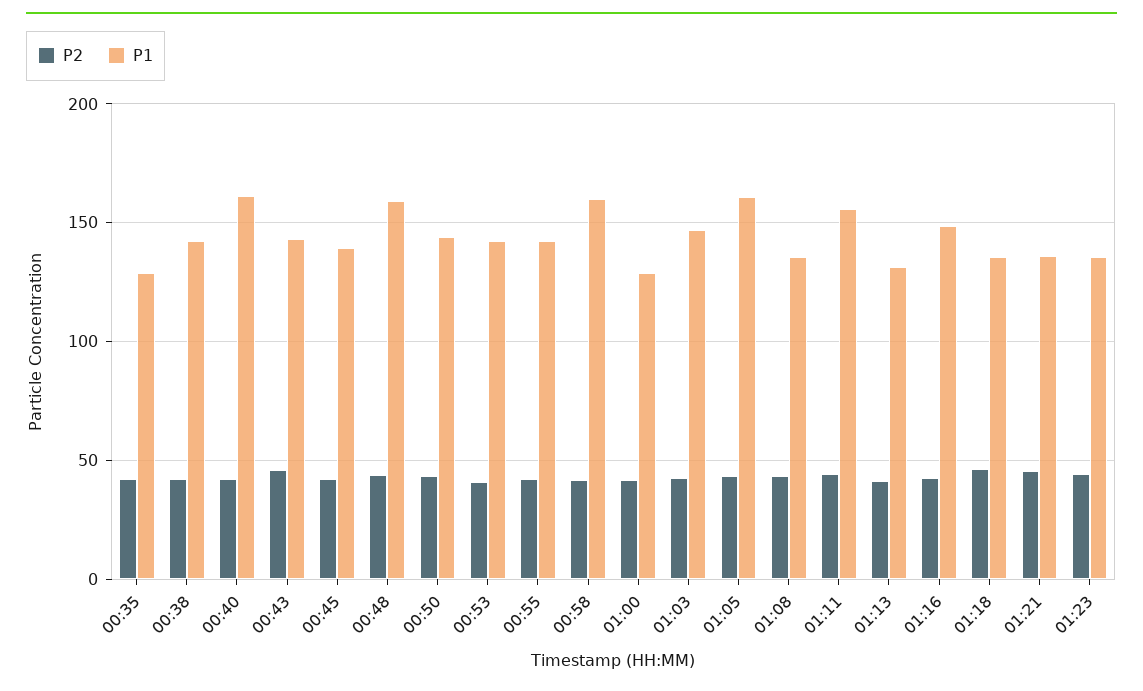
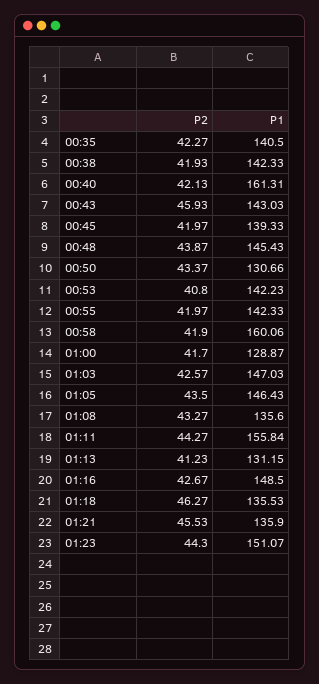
  {
    "P2": {
      "00:35": 42.27,
      "00:38": 41.93,
      "00:40": 42.13,
      "00:43": 45.93,
      "00:45": 41.97,
      "00:48": 43.87,
      "00:50": 43.37,
      "00:53": 40.8,
      "00:55": 41.97,
      "00:58": 41.9,
      "01:00": 41.7,
      "01:03": 42.57,
      "01:05": 43.5,
      "01:08": 43.27,
      "01:11": 44.27,
      "01:13": 41.23,
      "01:16": 42.67,
      "01:18": 46.27,
      "01:21": 45.53,
      "01:23": 44.3
    },
    "P1": {
-     "00:35": 130,
+     "00:35": 140.5,
      "00:38": 142.33,
      "00:40": 161.31,
      "00:43": 143.03,
      "00:45": 139.33,
-     "00:48": 160,
+     "00:48": 145.43,
-     "00:50": 145,
+     "00:50": 130.66,
      "00:53": 142.23,
      "00:55": 142.33,
      "00:58": 160.06,
      "01:00": 128.87,
      "01:03": 147.03,
-     "01:05": 160,
+     "01:05": 146.43,
      "01:08": 135.6,
      "01:11": 155.84,
      "01:13": 131.15,
      "01:16": 148.5,
      "01:18": 135.53,
      "01:21": 135.9,
-     "01:23": 135
+     "01:23": 151.07
    }
  }

